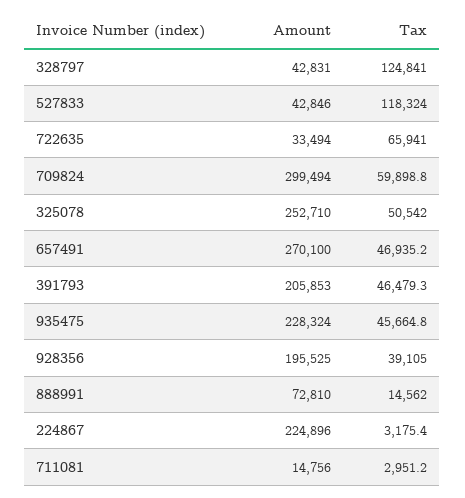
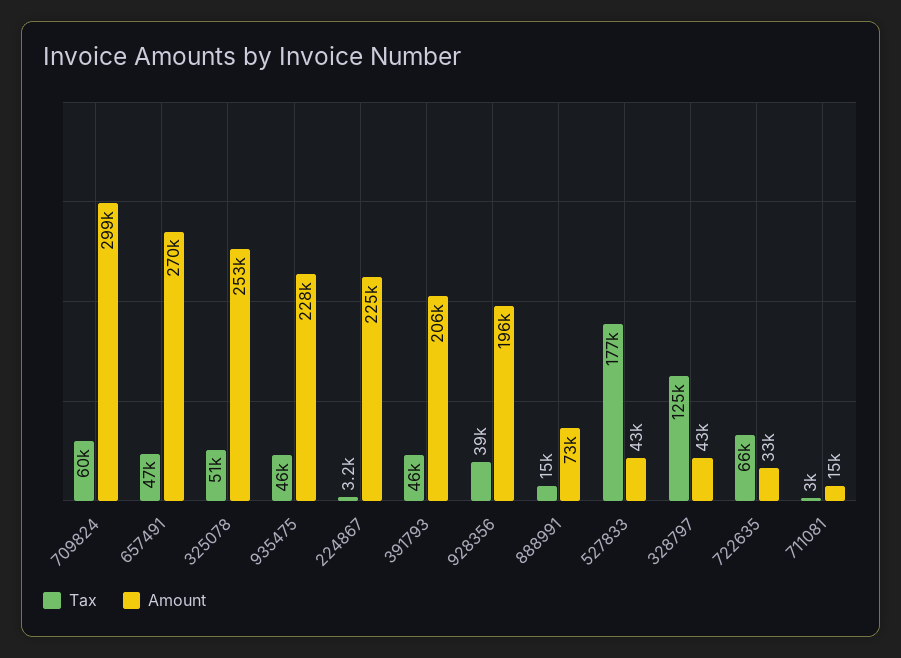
  {
    "Amount": {
      "328797": 42831,
      "527833": 42846,
      "722635": 33494,
      "709824": 299494,
      "325078": 252710,
      "657491": 270100,
      "391793": 205853,
      "935475": 228324,
      "928356": 195525,
      "888991": 72810,
      "224867": 224896,
      "711081": 14756
    },
    "Tax": {
      "328797": 124841,
-     "527833": 118324,
+     "527833": 177000,
      "722635": 65941,
      "709824": 59898.8,
      "325078": 50542,
      "657491": 46935.2,
      "391793": 46479.3,
      "935475": 45664.8,
      "928356": 39105,
      "888991": 14562,
      "224867": 3175.4,
      "711081": 2951.2
    }
  }

